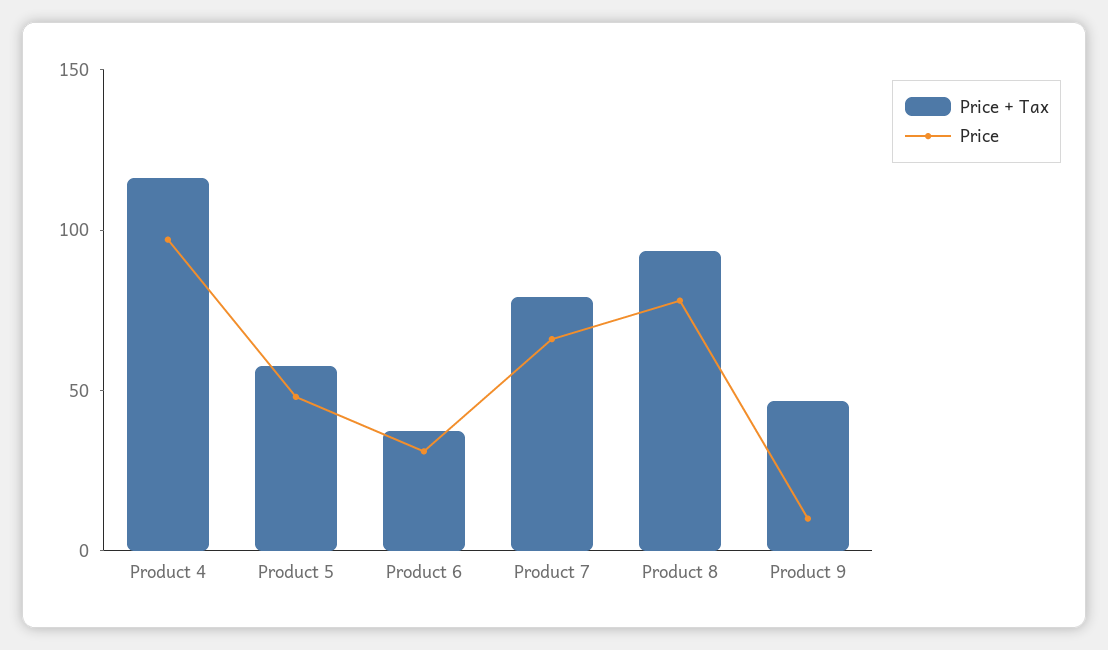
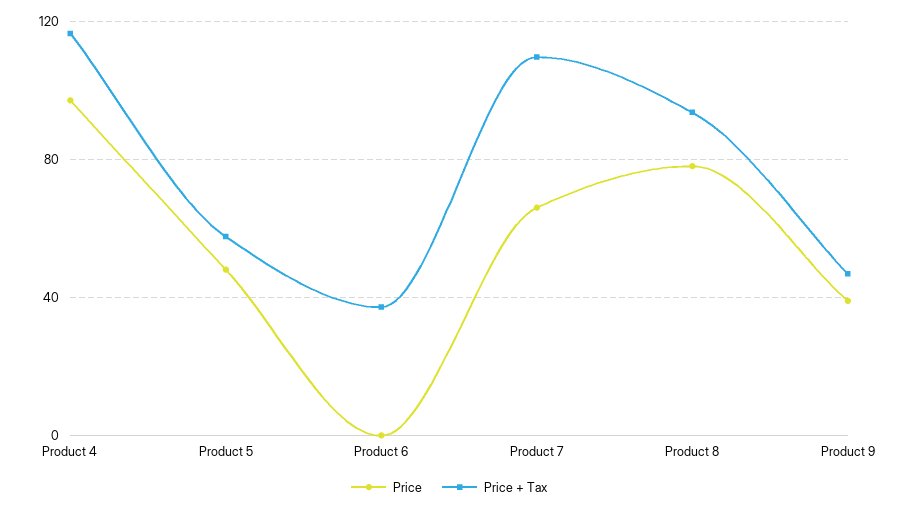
  {
    "Price + Tax": {
      "Product 4": 115,
      "Product 5": 60,
      "Product 6": 35,
-     "Product 7": 80,
+     "Product 7": 110,
      "Product 8": 95,
      "Product 9": 45
    },
    "Price": {
      "Product 4": 95,
      "Product 5": 50,
-     "Product 6": 30,
+     "Product 6": 0,
      "Product 7": 65,
      "Product 8": 80,
-     "Product 9": 10
+     "Product 9": 40
    }
  }

